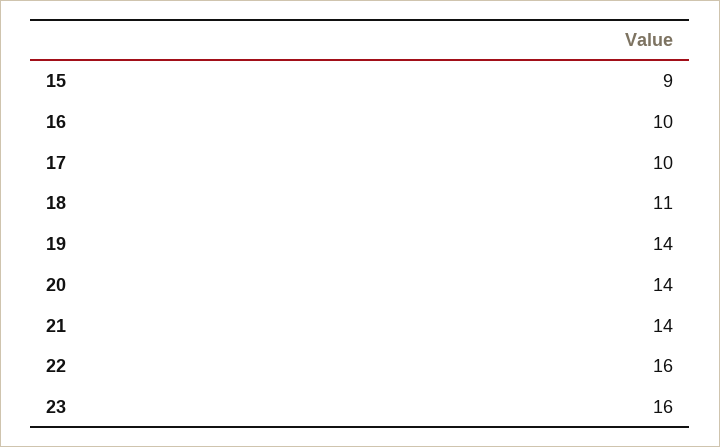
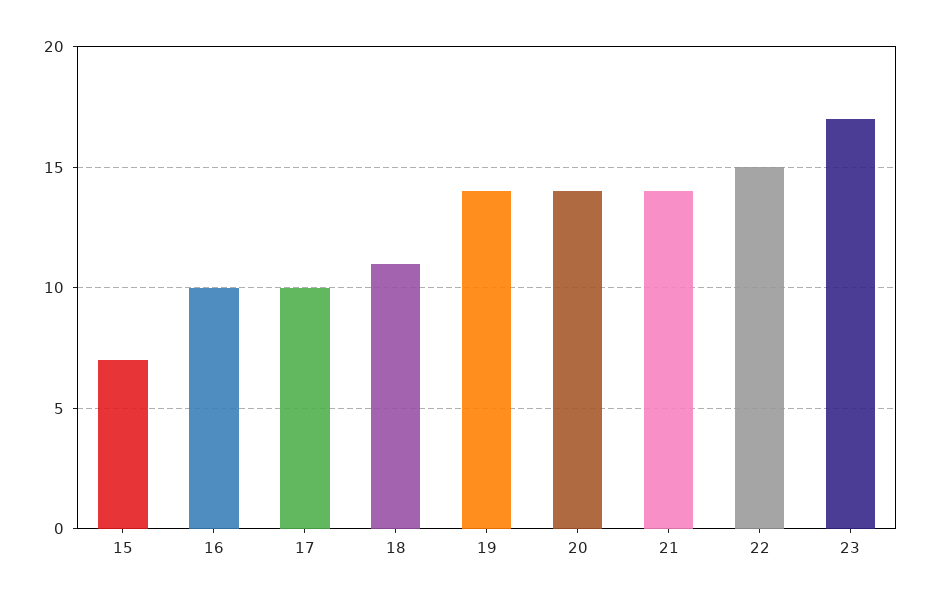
  {
-   "15": 9,
+   "15": 7,
    "16": 10,
    "17": 10,
    "18": 11,
    "19": 14,
    "20": 14,
    "21": 14,
-   "22": 16,
+   "22": 15,
-   "23": 16
+   "23": 17
  }

